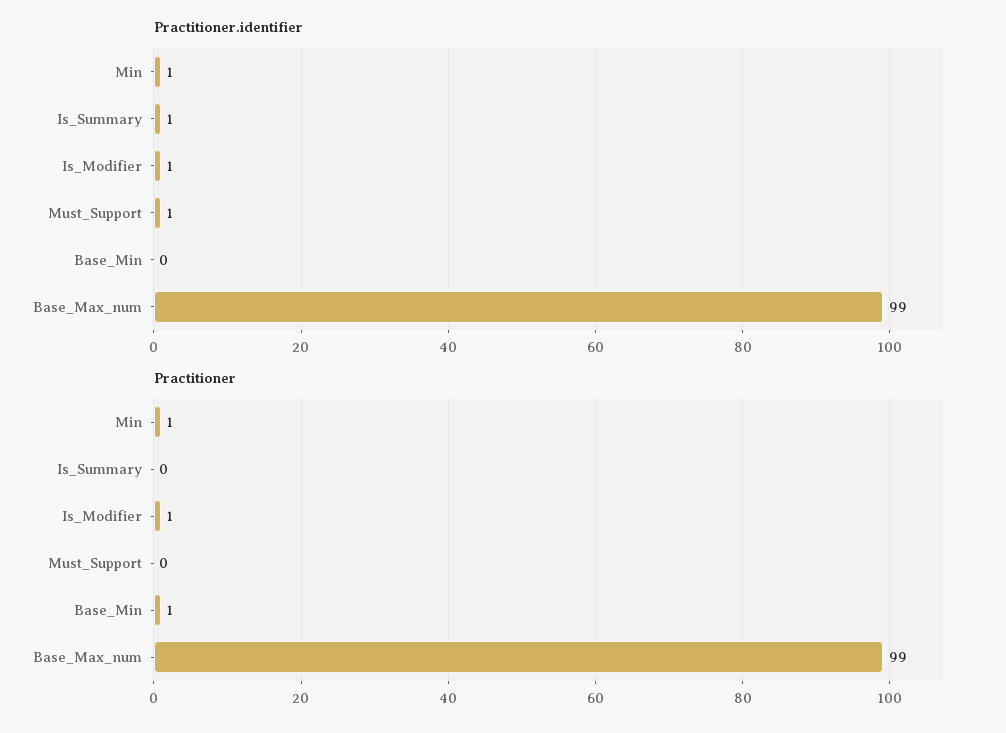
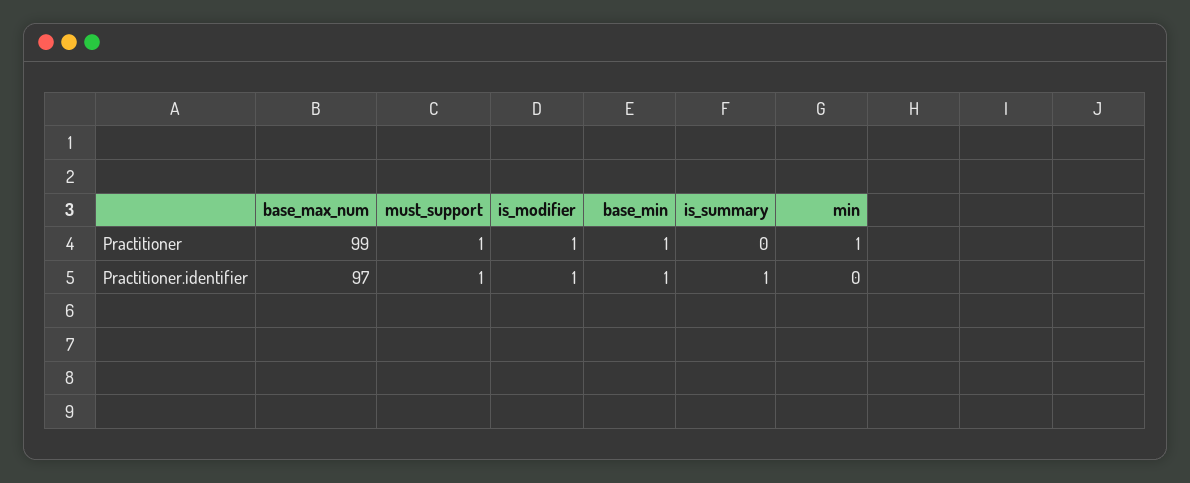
  {
    "Practitioner.identifier": {
-     "Min": 1,
+     "Min": 0,
      "Is_Summary": 1,
      "Is_Modifier": 1,
      "Must_Support": 1,
-     "Base_Min": 0,
+     "Base_Min": 1,
-     "Base_Max_num": 99
+     "Base_Max_num": 97
    },
    "Practitioner": {
      "Min": 1,
      "Is_Summary": 0,
      "Is_Modifier": 1,
-     "Must_Support": 0,
+     "Must_Support": 1,
      "Base_Min": 1,
      "Base_Max_num": 99
    }
  }

